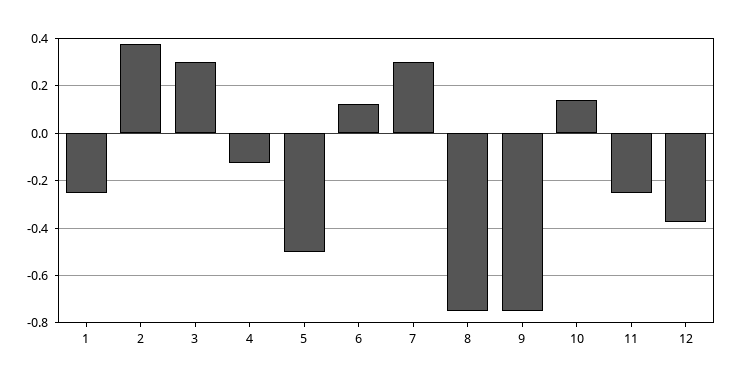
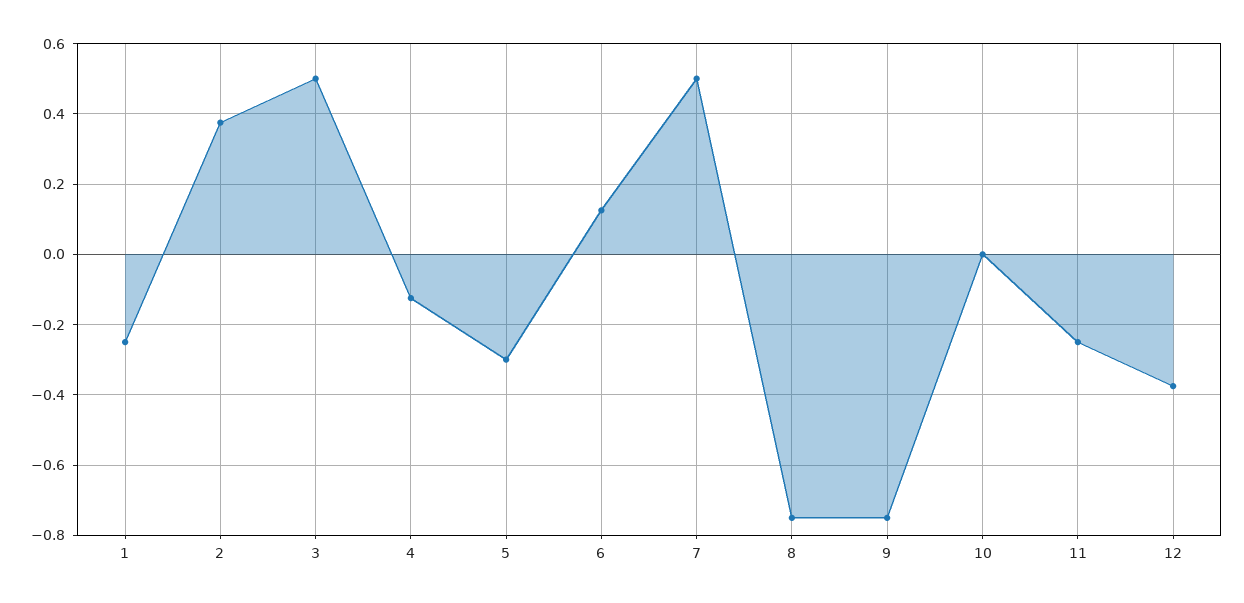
  {
    "1": -0.26,
    "2": 0.38,
-   "3": 0.3,
+   "3": 0.5,
    "4": -0.12,
-   "5": -0.5,
+   "5": -0.3,
    "6": 0.12,
-   "7": 0.3,
+   "7": 0.5,
    "8": -0.76,
    "9": -0.76,
-   "10": 0.15,
+   "10": 0,
    "11": -0.26,
    "12": -0.38
  }

